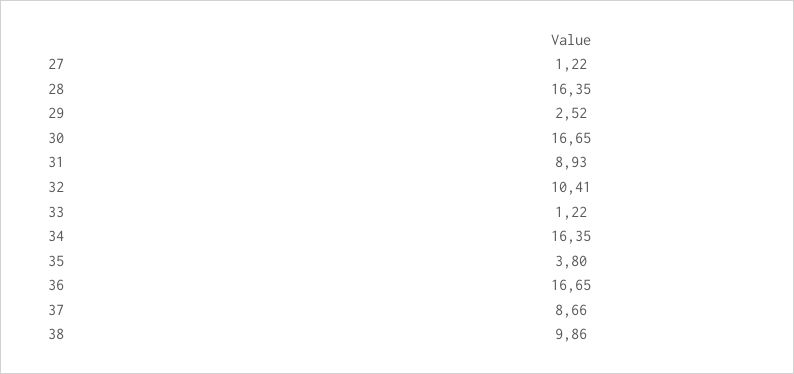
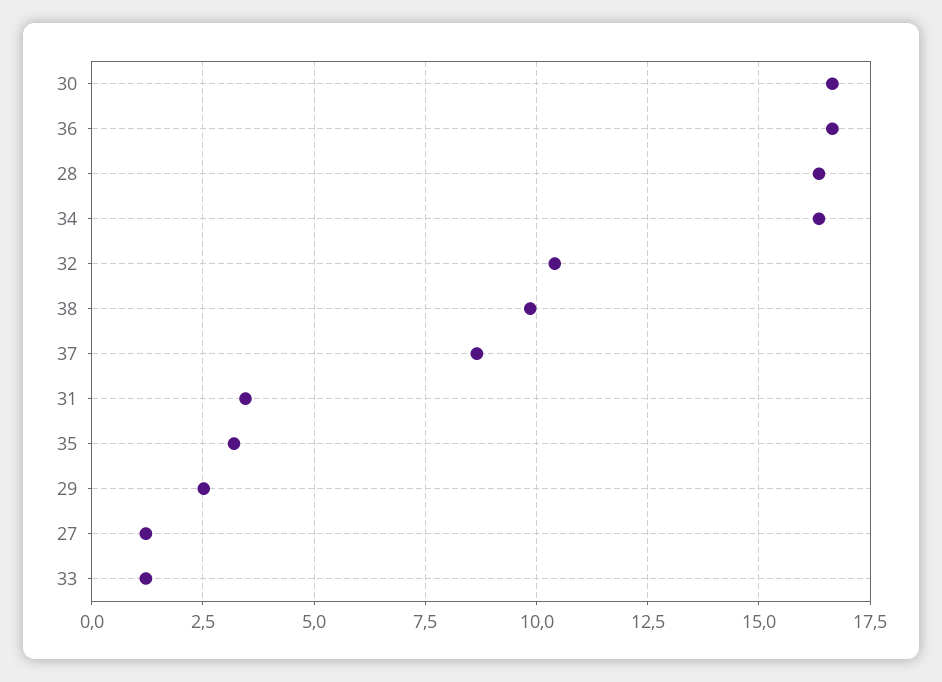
  {
    "27": 1.22,
    "28": 16.35,
    "29": 2.52,
    "30": 16.65,
-   "31": 8.93,
+   "31": 3.5,
    "32": 10.41,
    "33": 1.22,
    "34": 16.35,
-   "35": 3.8,
+   "35": 3.25,
    "36": 16.65,
    "37": 8.66,
    "38": 9.86
  }

